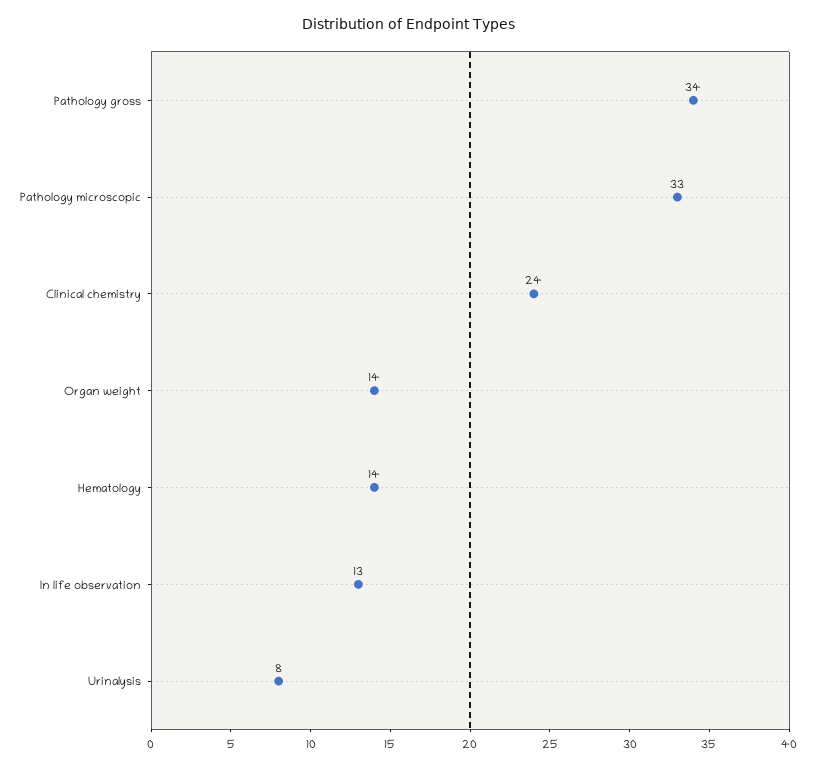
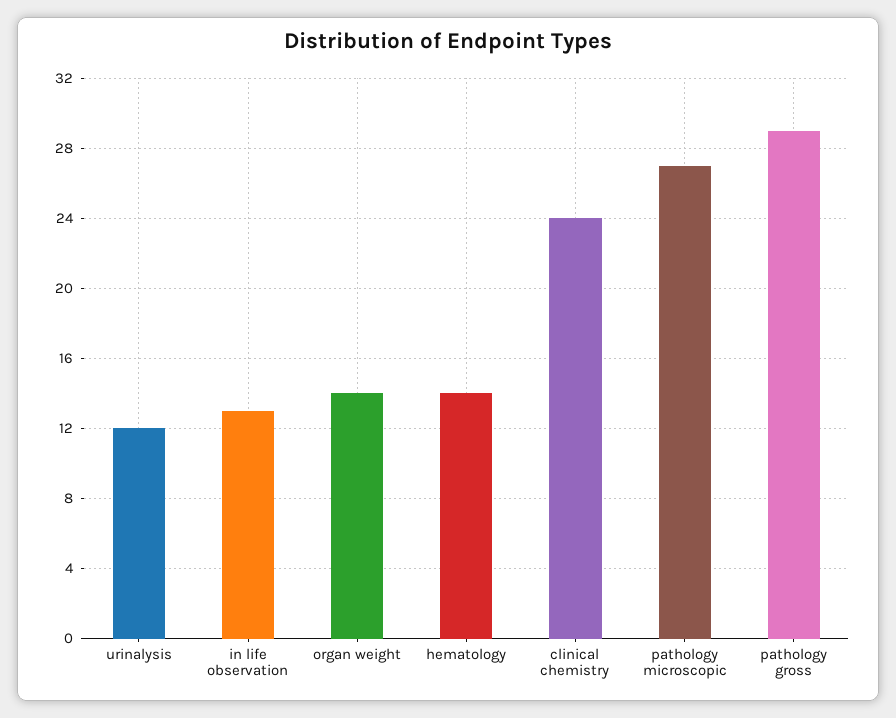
  {
-   "Pathology gross": 34,
+   "Pathology gross": 29,
-   "Pathology microscopic": 33,
+   "Pathology microscopic": 27,
    "Clinical chemistry": 24,
    "Organ weight": 14,
    "Hematology": 14,
    "In life observation": 13,
-   "Urinalysis": 8
+   "Urinalysis": 12
  }

